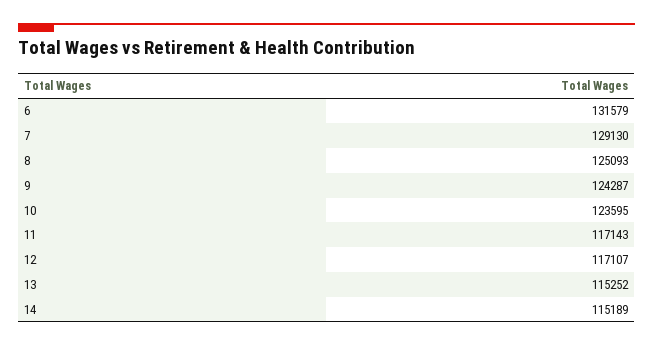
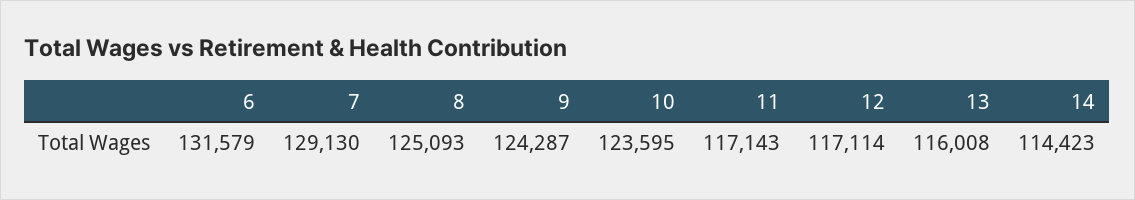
  {
    "6": 131579,
    "7": 129130,
    "8": 125093,
    "9": 124287,
    "10": 123595,
    "11": 117143,
-   "12": 117107,
+   "12": 117114,
-   "13": 115252,
+   "13": 116008,
-   "14": 115189
+   "14": 114423
  }

